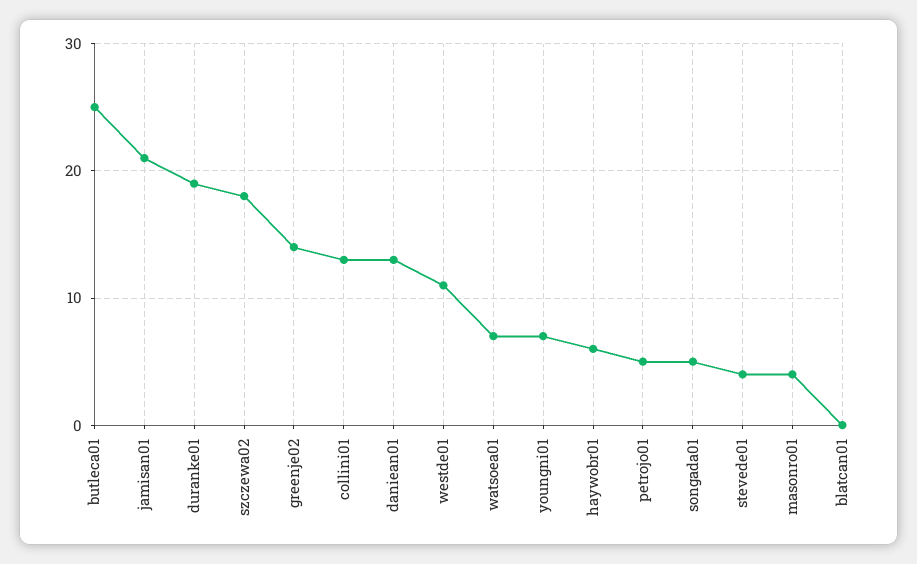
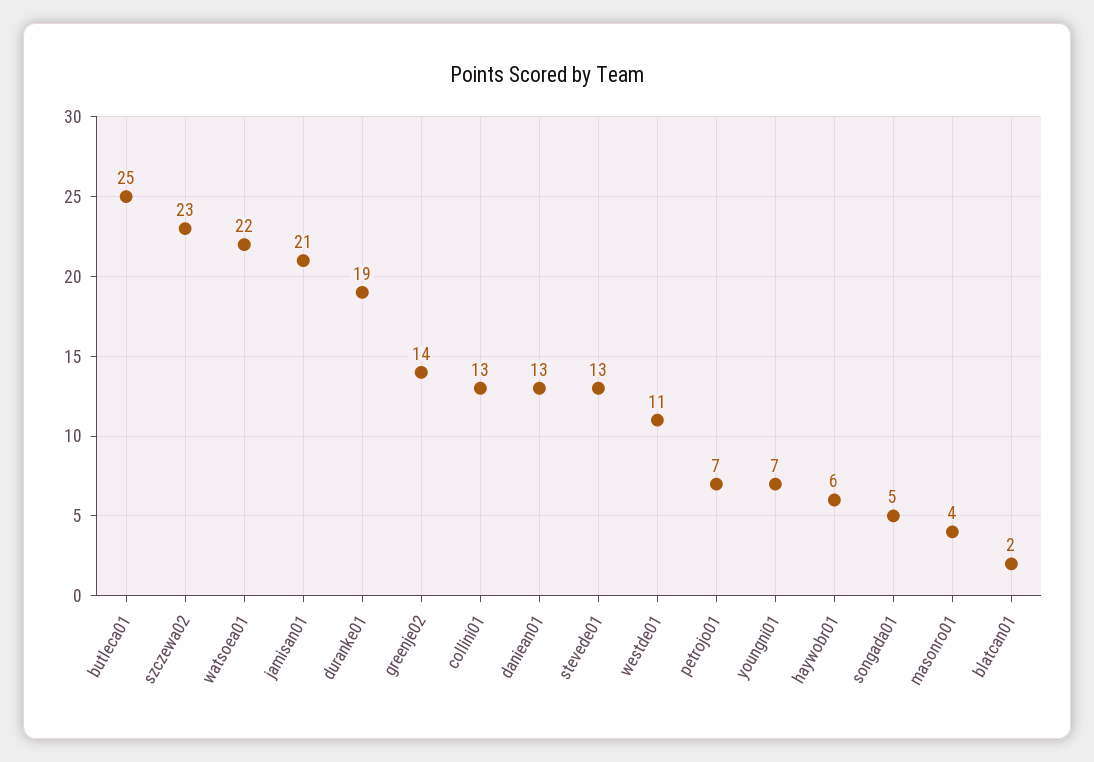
  {
    "butleca01": 25,
    "jamisan01": 21,
    "duranke01": 19,
-   "szczewa02": 18,
+   "szczewa02": 23,
    "greenje02": 14,
    "collini01": 13,
    "daniean01": 13,
    "westde01": 11,
-   "watsoea01": 7,
+   "watsoea01": 22,
    "youngni01": 7,
    "haywobr01": 6,
-   "petrojo01": 5,
+   "petrojo01": 7,
    "songada01": 5,
-   "stevede01": 4,
+   "stevede01": 13,
    "masonro01": 4,
-   "blatcan01": 0
+   "blatcan01": 2
  }

